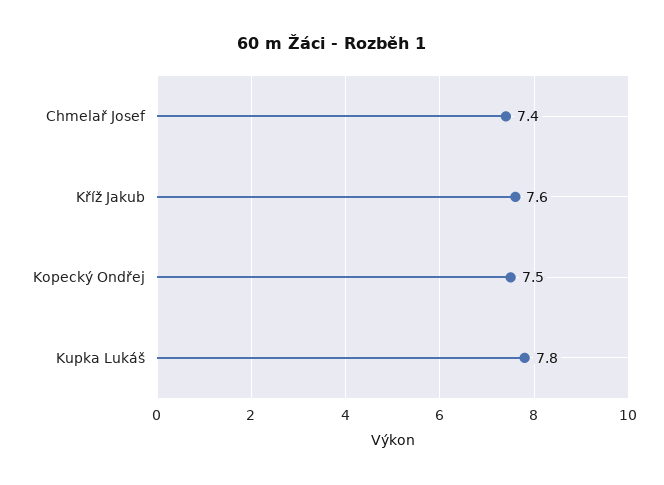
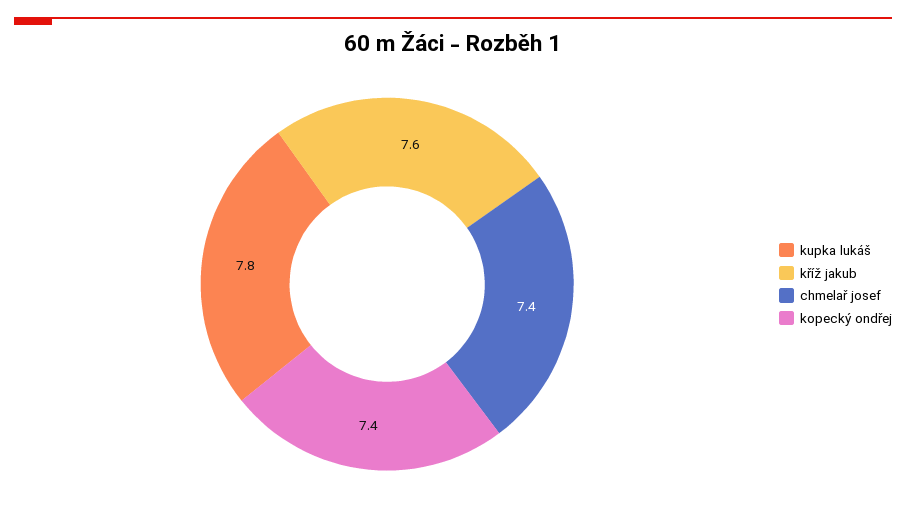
  {
    "Chmelař Josef": 7.4,
    "Kříž Jakub": 7.6,
-   "Kopecký Ondřej": 7.5,
+   "Kopecký Ondřej": 7.4,
    "Kupka Lukáš": 7.8
  }

